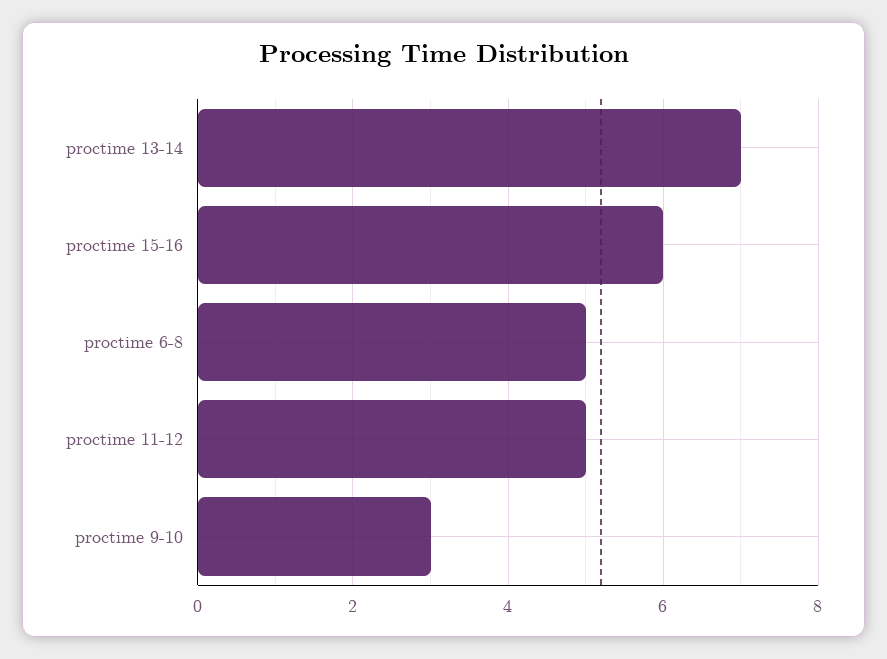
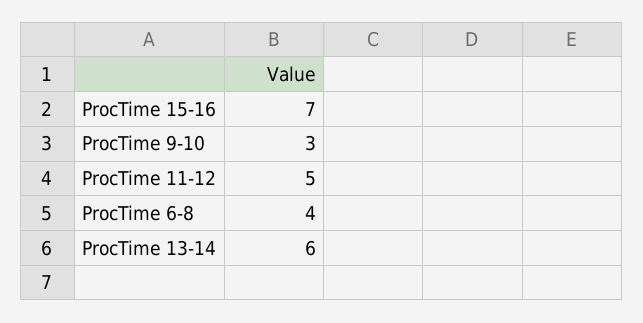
  {
-   "proctime 13-14": 7,
+   "proctime 13-14": 6,
-   "proctime 15-16": 6,
+   "proctime 15-16": 7,
-   "proctime 6-8": 5,
+   "proctime 6-8": 4,
    "proctime 11-12": 5,
    "proctime 9-10": 3
  }

